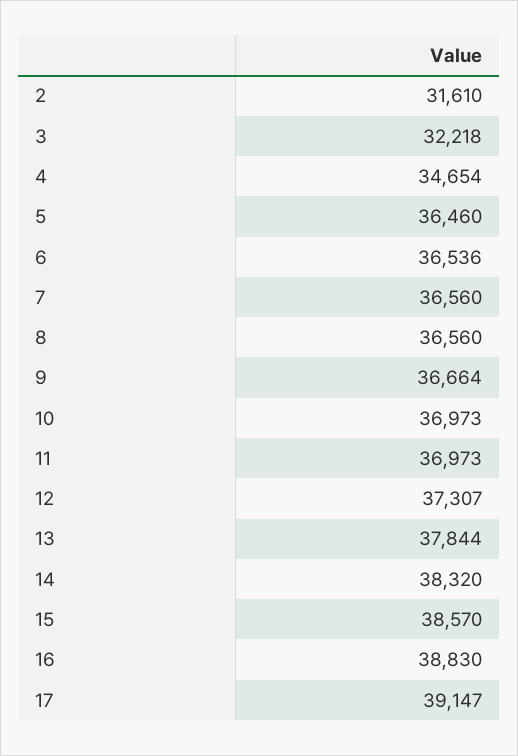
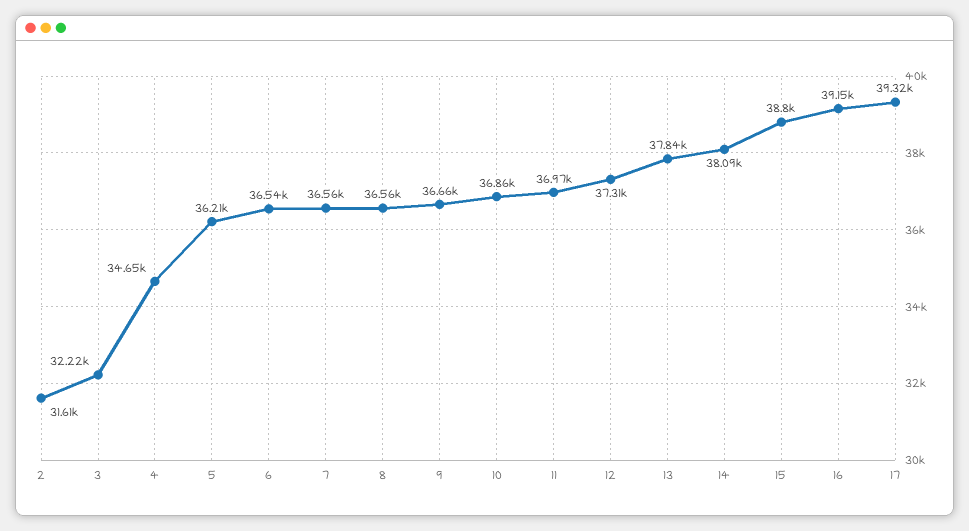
  {
    "2": 31610,
    "3": 32218,
    "4": 34654,
-   "5": 36460,
+   "5": 36210,
    "6": 36536,
    "7": 36560,
    "8": 36560,
    "9": 36664,
-   "10": 36973,
+   "10": 36860,
    "11": 36973,
    "12": 37307,
    "13": 37844,
-   "14": 38320,
+   "14": 38090,
-   "15": 38570,
+   "15": 38800,
-   "16": 38830,
+   "16": 39150,
-   "17": 39147
+   "17": 39320
  }

